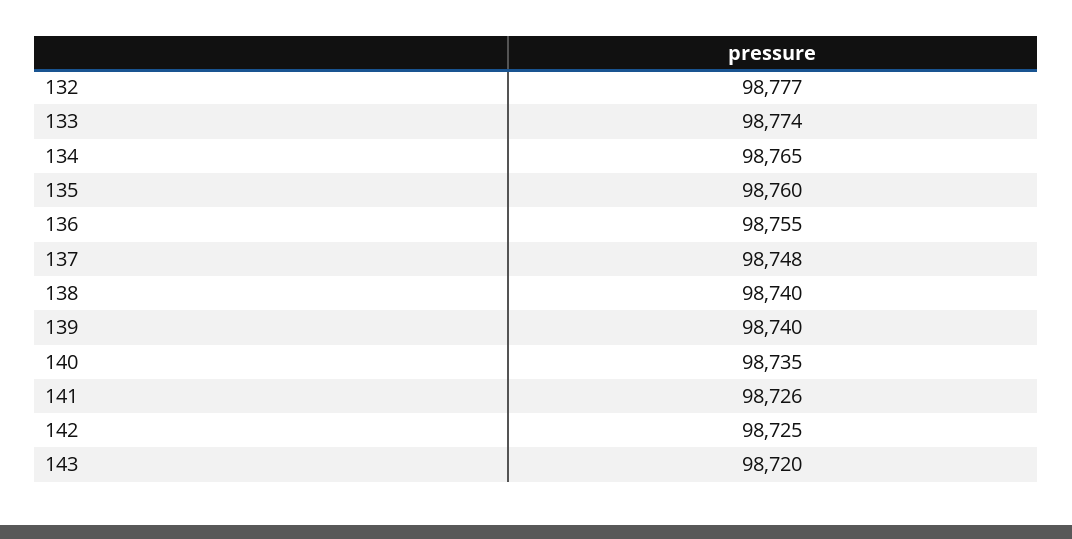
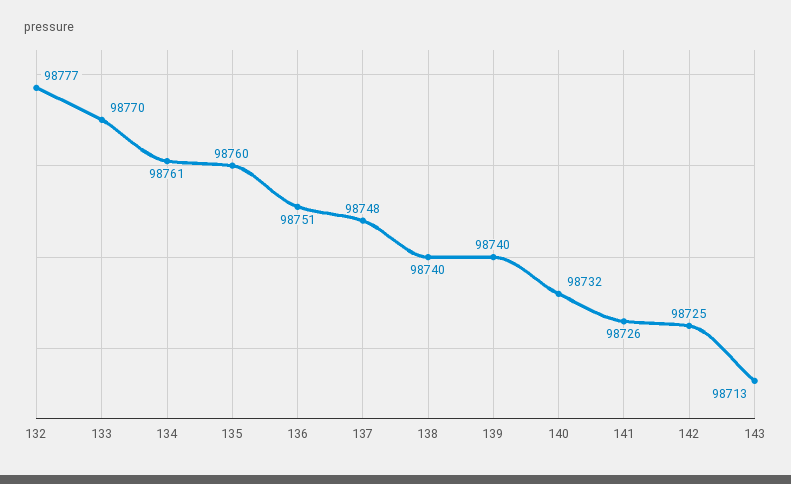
  {
    "132": 98777,
-   "133": 98774,
+   "133": 98770,
-   "134": 98765,
+   "134": 98761,
    "135": 98760,
-   "136": 98755,
+   "136": 98751,
    "137": 98748,
    "138": 98740,
    "139": 98740,
-   "140": 98735,
+   "140": 98732,
    "141": 98726,
    "142": 98725,
-   "143": 98720
+   "143": 98713
  }

